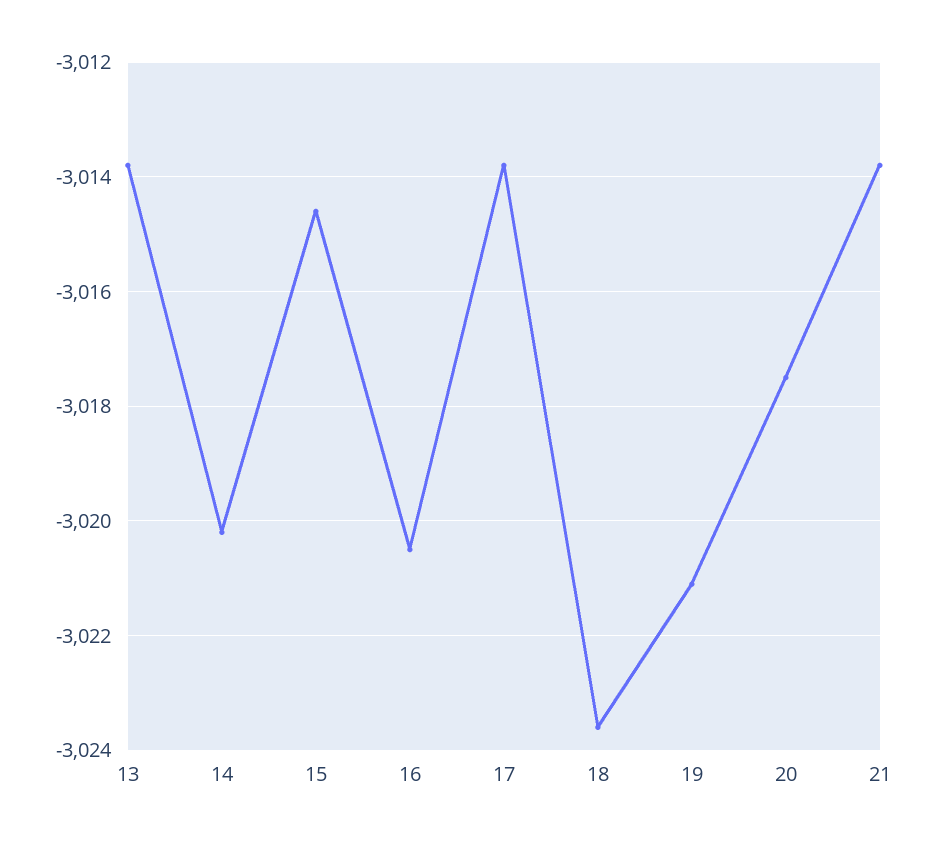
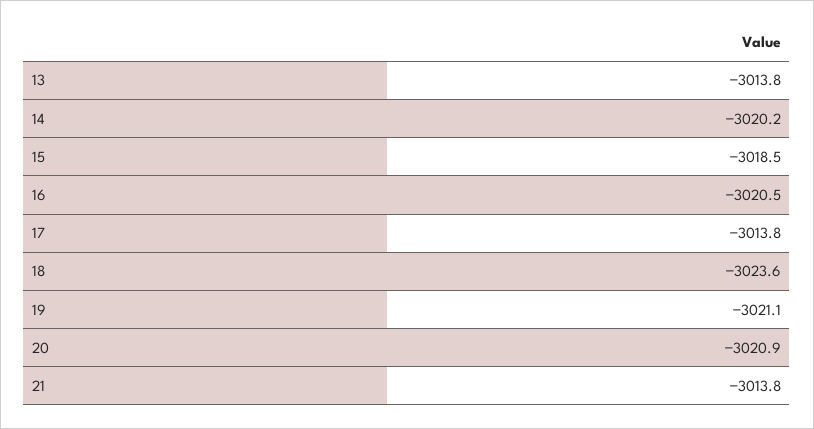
  {
    "13": -3013.8,
    "14": -3020.2,
-   "15": -3014.5,
+   "15": -3018.5,
    "16": -3020.5,
    "17": -3013.8,
    "18": -3023.6,
    "19": -3021.1,
-   "20": -3017.5,
+   "20": -3020.9,
    "21": -3013.8
  }

